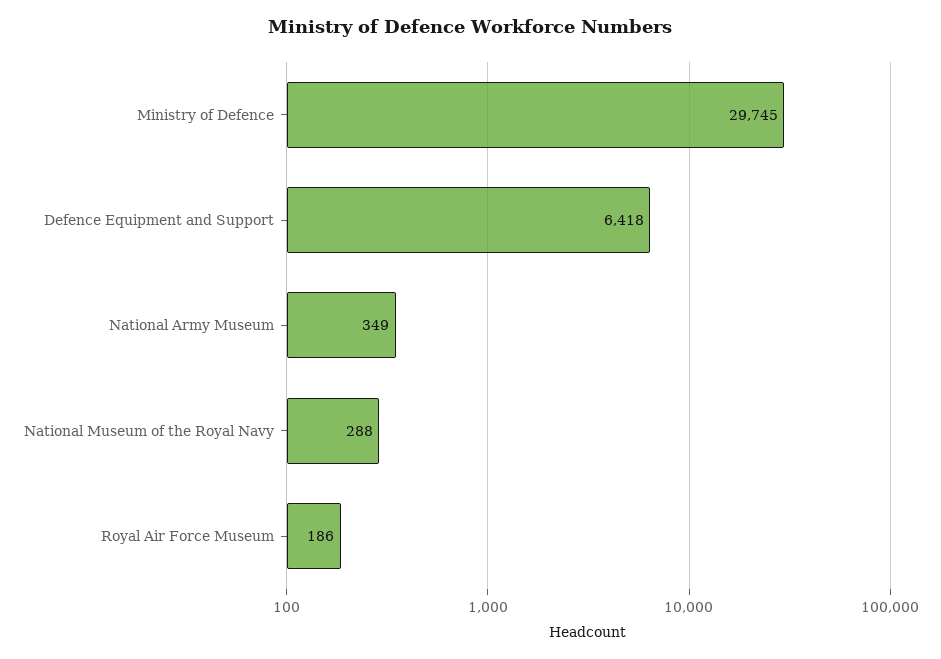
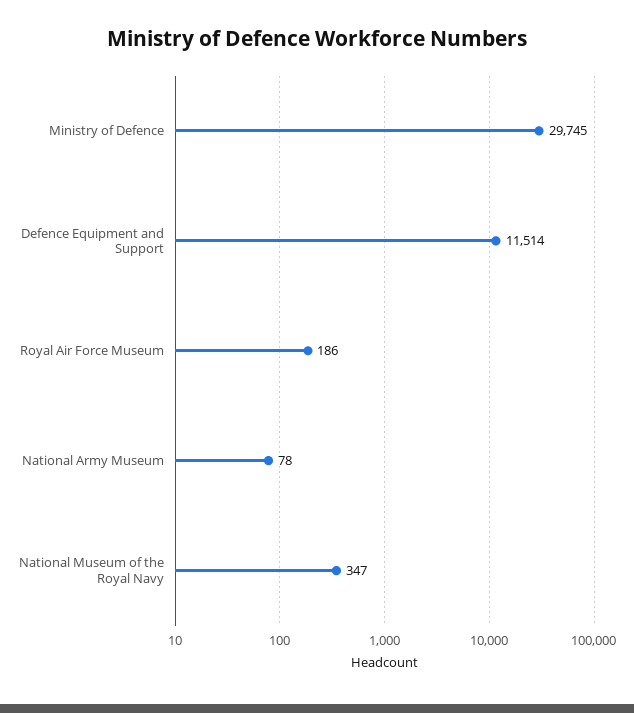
  {
    "Ministry of Defence": 29745,
-   "Defence Equipment and Support": 6418,
+   "Defence Equipment and Support": 11514,
-   "National Army Museum": 349,
+   "National Army Museum": 78,
-   "National Museum of the Royal Navy": 288,
+   "National Museum of the Royal Navy": 347,
    "Royal Air Force Museum": 186
  }

